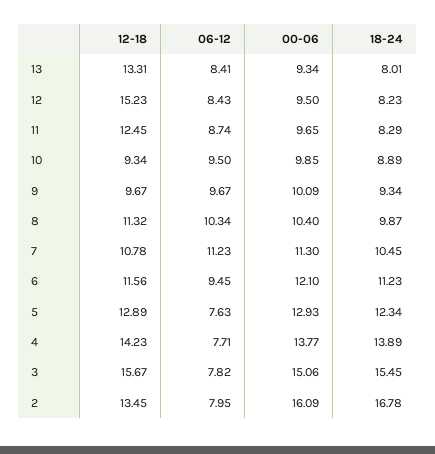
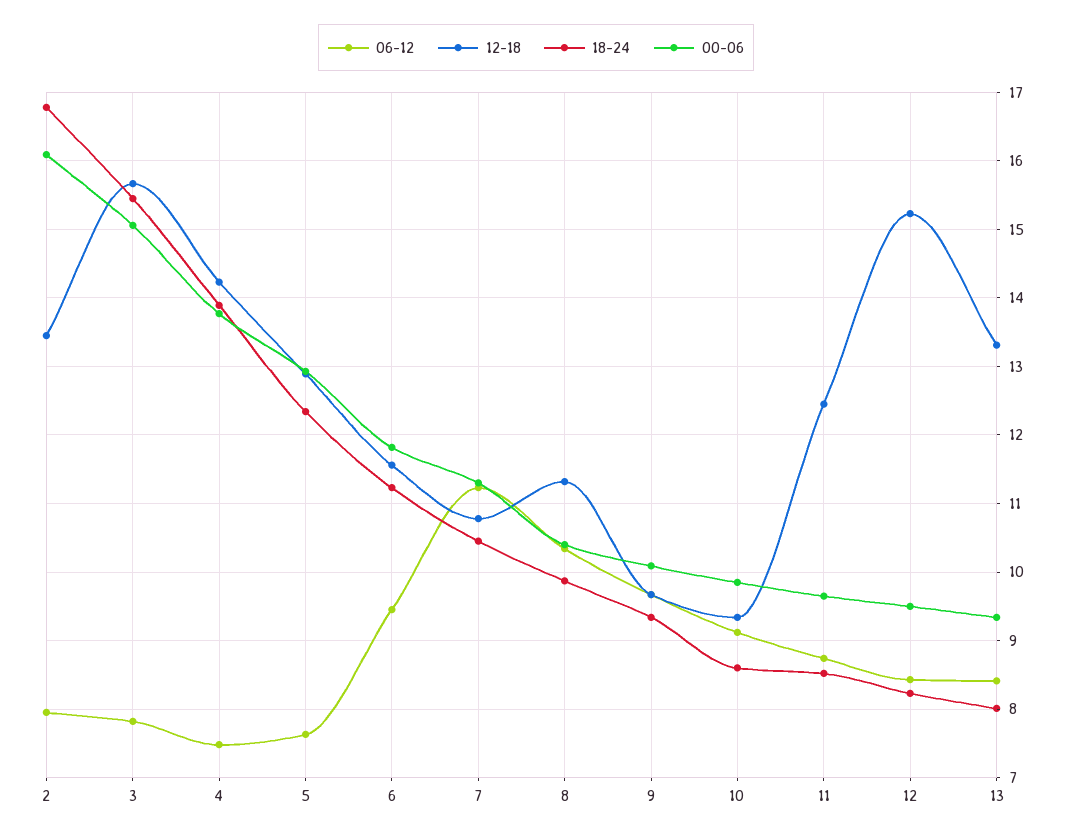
  {
    "12-18": {
      "13": 13.31,
      "12": 15.23,
      "11": 12.45,
      "10": 9.34,
      "9": 9.67,
      "8": 11.32,
      "7": 10.78,
      "6": 11.56,
      "5": 12.89,
      "4": 14.23,
      "3": 15.67,
      "2": 13.45
    },
    "06-12": {
      "13": 8.41,
      "12": 8.43,
      "11": 8.74,
-     "10": 9.5,
+     "10": 9.1,
      "9": 9.67,
      "8": 10.34,
      "7": 11.23,
      "6": 9.45,
      "5": 7.63,
-     "4": 7.71,
+     "4": 7.5,
      "3": 7.82,
      "2": 7.95
    },
    "00-06": {
      "13": 9.34,
      "12": 9.5,
      "11": 9.65,
      "10": 9.85,
      "9": 10.09,
      "8": 10.4,
      "7": 11.3,
-     "6": 12.1,
+     "6": 11.8,
      "5": 12.93,
      "4": 13.77,
      "3": 15.06,
      "2": 16.09
    },
    "18-24": {
      "13": 8.01,
      "12": 8.23,
-     "11": 8.29,
+     "11": 8.5,
-     "10": 8.89,
+     "10": 8.6,
      "9": 9.34,
      "8": 9.87,
      "7": 10.45,
      "6": 11.23,
      "5": 12.34,
      "4": 13.89,
      "3": 15.45,
      "2": 16.78
    }
  }

